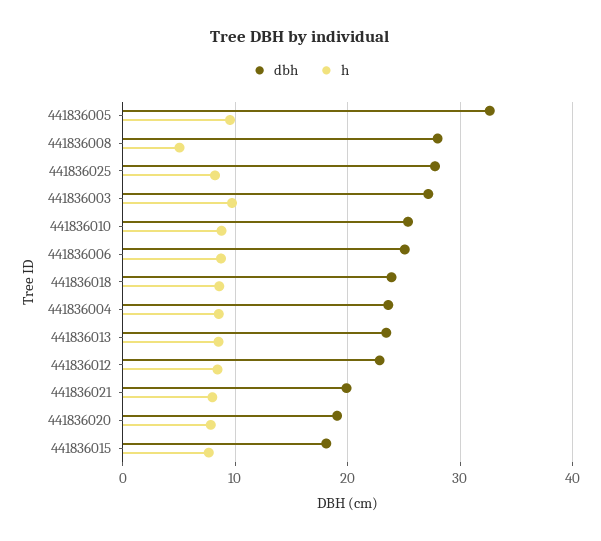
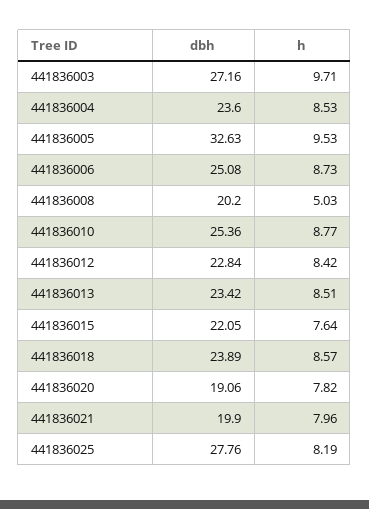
  {
    "dbh": {
      "441836005": 32.63,
-     "441836008": 28,
+     "441836008": 20.2,
      "441836025": 27.76,
      "441836003": 27.16,
      "441836010": 25.36,
      "441836006": 25.08,
      "441836018": 23.89,
      "441836004": 23.6,
      "441836013": 23.42,
      "441836012": 22.84,
      "441836021": 19.9,
      "441836020": 19.06,
-     "441836015": 18
+     "441836015": 22.05
    },
    "h": {
      "441836005": 9.53,
      "441836008": 5.03,
      "441836025": 8.19,
      "441836003": 9.71,
      "441836010": 8.77,
      "441836006": 8.73,
      "441836018": 8.57,
      "441836004": 8.53,
      "441836013": 8.51,
      "441836012": 8.42,
      "441836021": 7.96,
      "441836020": 7.82,
      "441836015": 7.64
    }
  }

